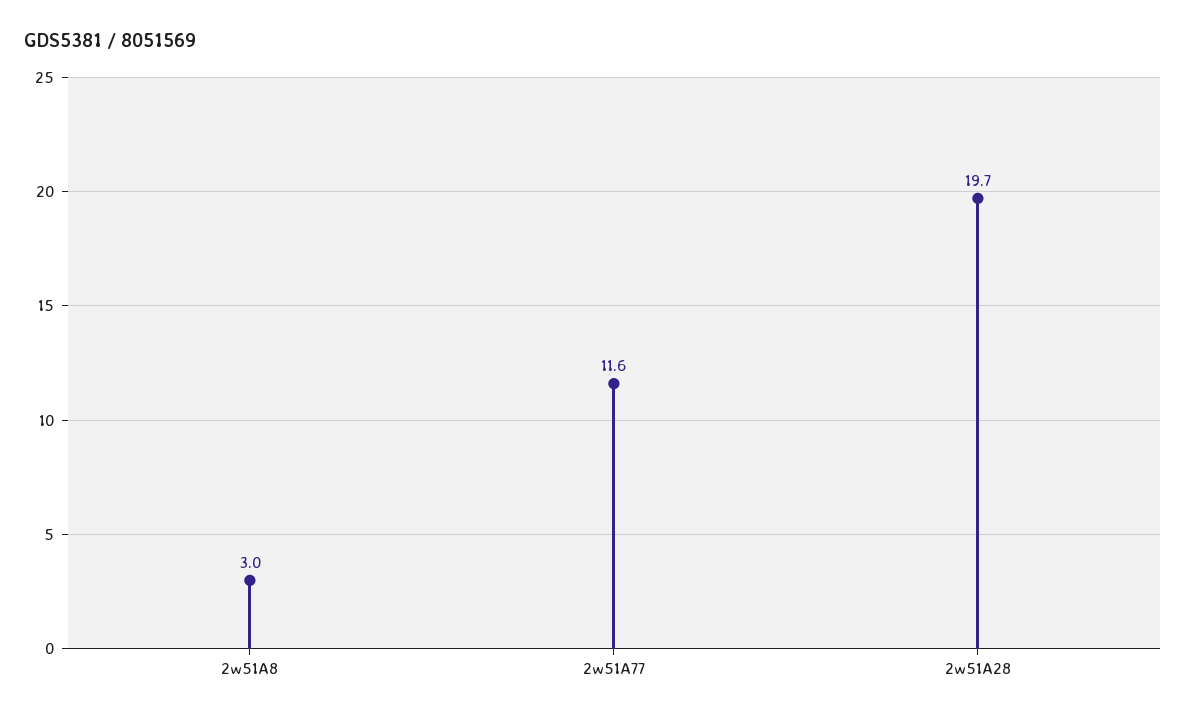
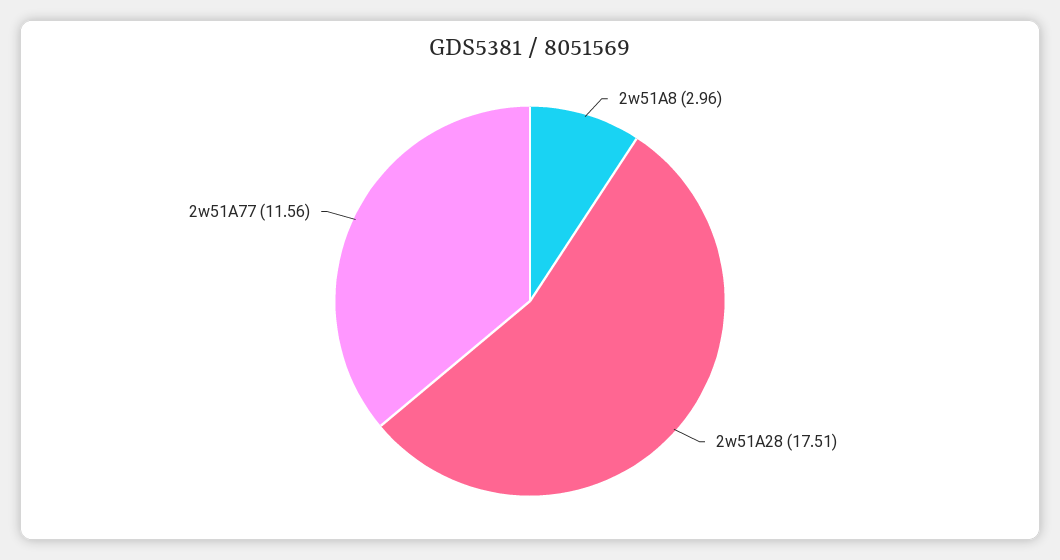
  {
    "2w51A8": 2.96,
    "2w51A77": 11.56,
-   "2w51A28": 19.7
+   "2w51A28": 17.51
  }

